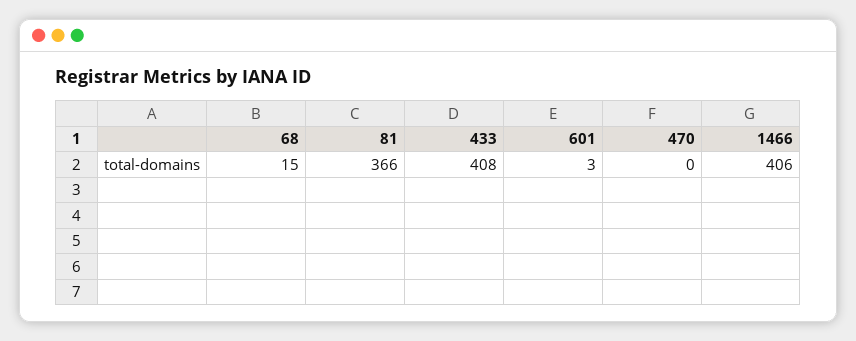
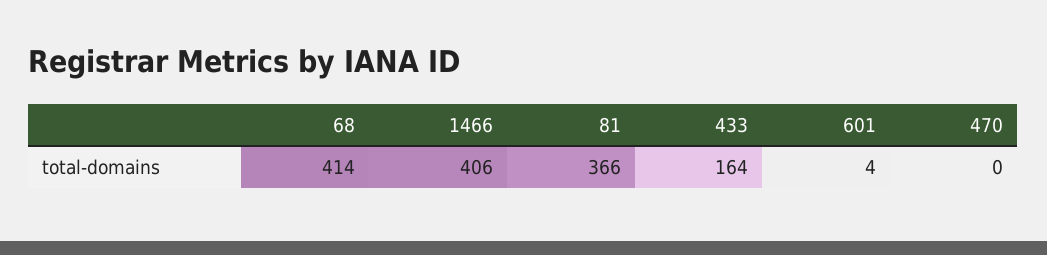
  {
-   "68": 15,
+   "68": 414,
    "81": 366,
-   "433": 408,
+   "433": 164,
-   "601": 3,
+   "601": 4,
    "470": 0,
    "1466": 406
  }

